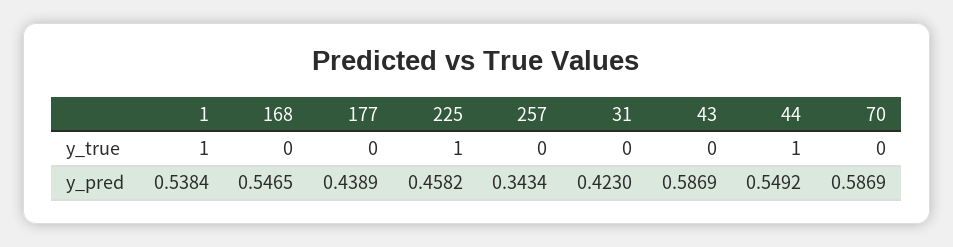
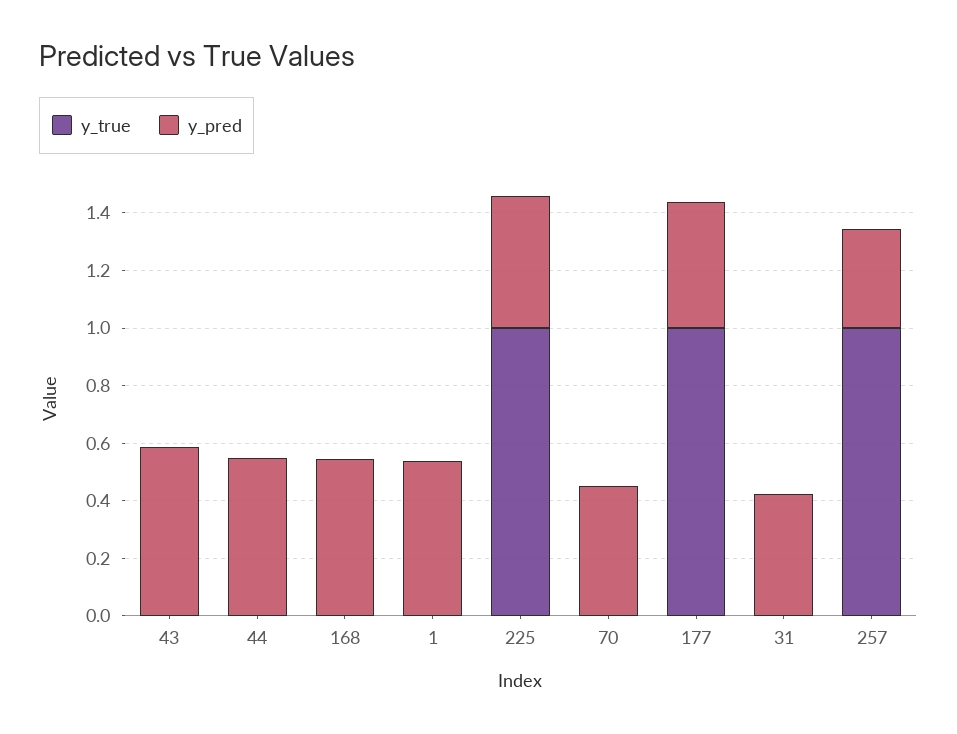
  {
    "y_true": {
-     "1": 1,
+     "1": 0,
      "168": 0,
-     "177": 0,
+     "177": 1,
      "225": 1,
-     "257": 0,
+     "257": 1,
      "31": 0,
      "43": 0,
-     "44": 1,
+     "44": 0,
      "70": 0
    },
    "y_pred": {
      "1": 0.5384,
      "168": 0.5465,
      "177": 0.4389,
      "225": 0.4582,
      "257": 0.3434,
      "31": 0.423,
      "43": 0.5869,
      "44": 0.5492,
-     "70": 0.5869
+     "70": 0.45
    }
  }

